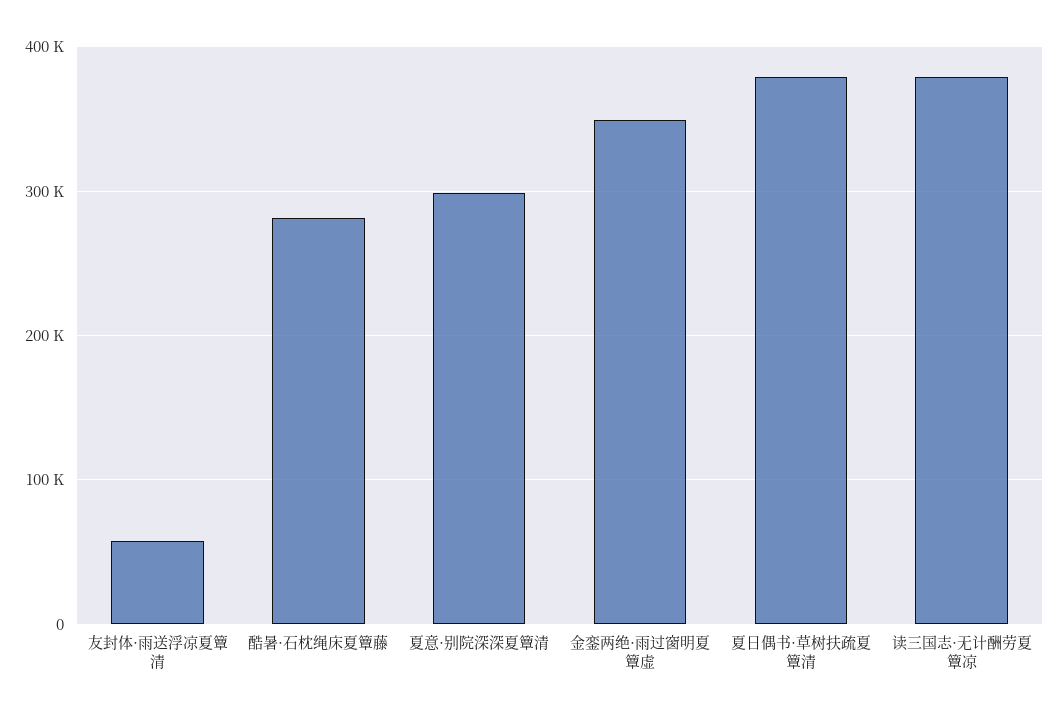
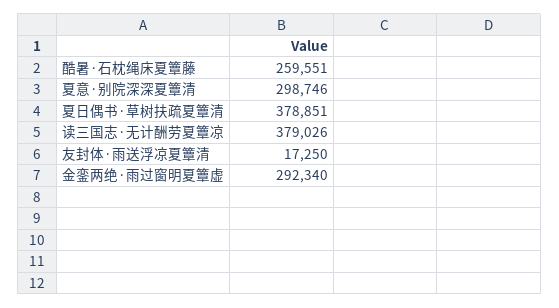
  {
-   "友封体·雨送浮凉夏簟清": 60000,
+   "友封体·雨送浮凉夏簟清": 17250,
-   "酷暑·石枕绳床夏簟藤": 280000,
+   "酷暑·石枕绳床夏簟藤": 259551,
    "夏意·别院深深夏簟清": 298746,
-   "金銮两绝·雨过窗明夏簟虚": 350000,
+   "金銮两绝·雨过窗明夏簟虚": 292340,
    "夏日偶书·草树扶疏夏簟清": 378851,
    "读三国志·无计酬劳夏簟凉": 379026
  }

